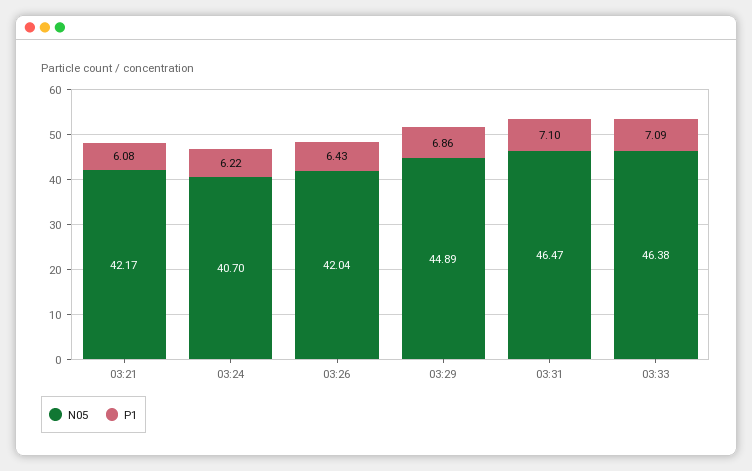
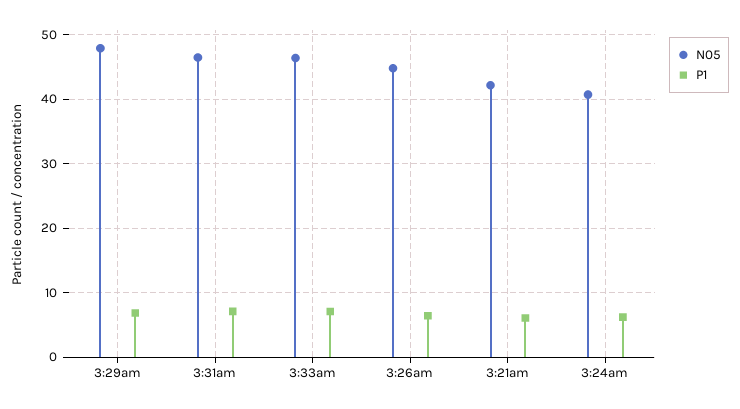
  {
    "N05": {
      "03:21": 42.17,
      "03:24": 40.7,
-     "03:26": 42.04,
+     "03:26": 45,
-     "03:29": 44.89,
+     "03:29": 48,
      "03:31": 46.47,
      "03:33": 46.38
    },
    "P1": {
      "03:21": 6.08,
      "03:24": 6.22,
      "03:26": 6.43,
      "03:29": 6.86,
      "03:31": 7.1,
      "03:33": 7.09
    }
  }

